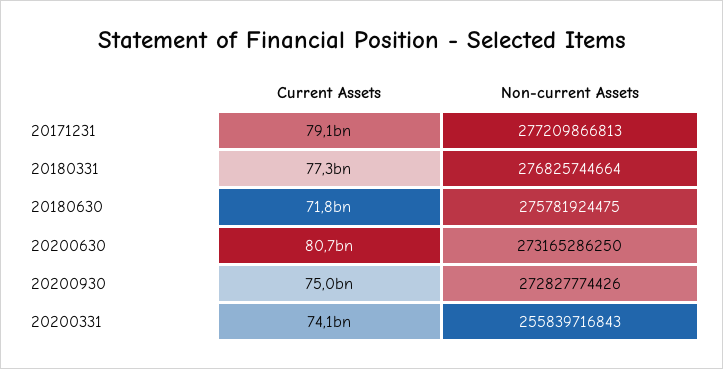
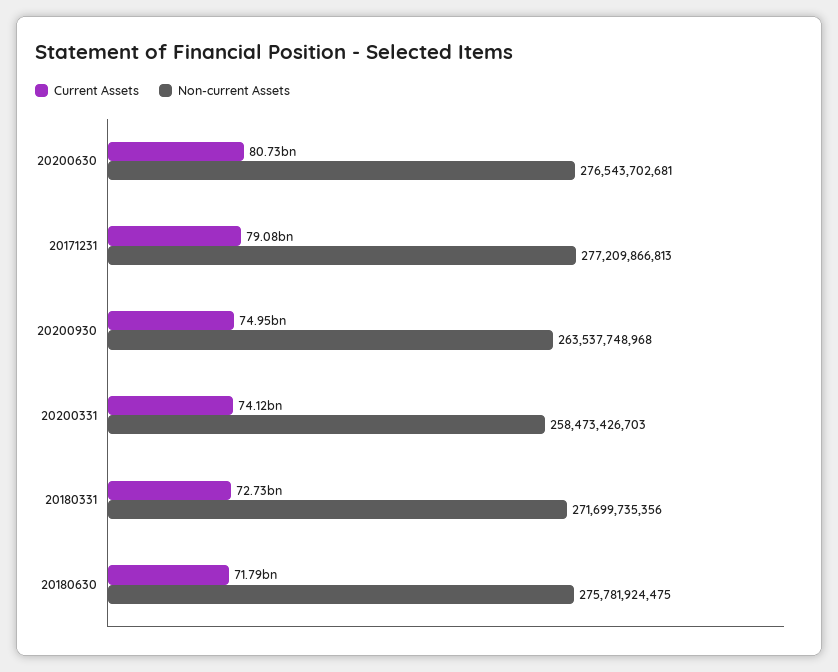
  {
    "Current Assets": {
      "20171231": 79080000000,
-     "20180331": 77300000000,
+     "20180331": 72730000000,
      "20180630": 71790000000,
      "20200630": 80730000000,
      "20200930": 74950000000,
      "20200331": 74120000000
    },
    "Non-current Assets": {
      "20171231": 277209866813,
-     "20180331": 276825744664,
+     "20180331": 271699735356,
      "20180630": 275781924475,
-     "20200630": 273165286250,
+     "20200630": 276543702681,
-     "20200930": 272827774426,
+     "20200930": 263537748968,
-     "20200331": 255839716843
+     "20200331": 258473426703
    }
  }

